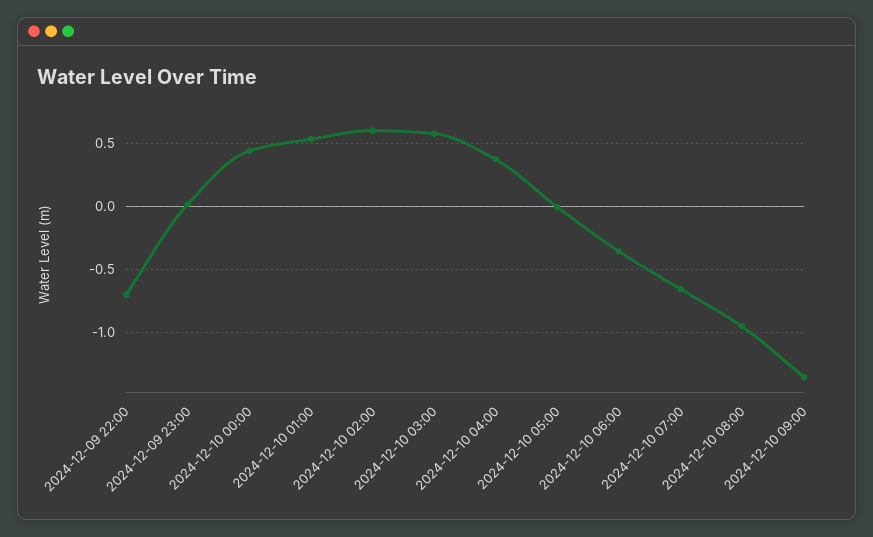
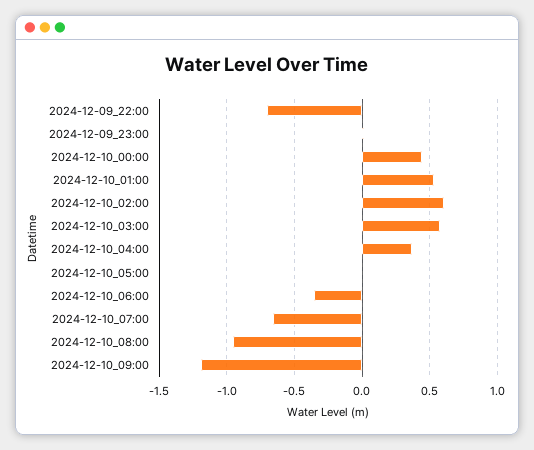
  {
    "2024-12-09 22:00": -0.7,
    "2024-12-09 23:00": 0,
    "2024-12-10 00:00": 0.45,
    "2024-12-10 01:00": 0.55,
    "2024-12-10 02:00": 0.6,
    "2024-12-10 03:00": 0.6,
    "2024-12-10 04:00": 0.35,
    "2024-12-10 05:00": 0,
    "2024-12-10 06:00": -0.35,
    "2024-12-10 07:00": -0.65,
    "2024-12-10 08:00": -0.95,
-   "2024-12-10 09:00": -1.35
+   "2024-12-10 09:00": -1.2
  }

